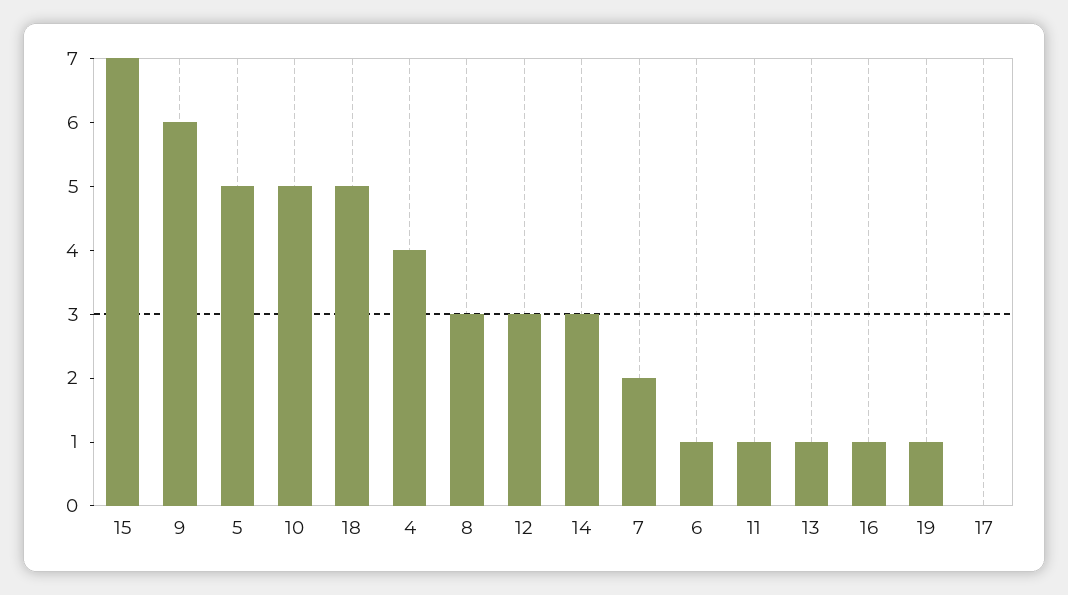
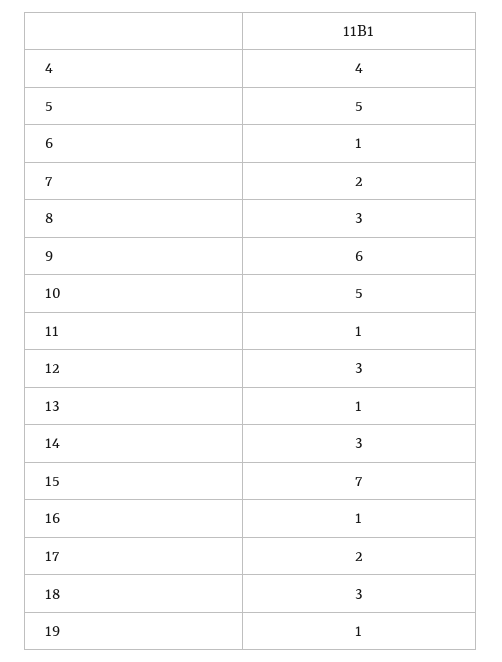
  {
    "15": 7,
    "9": 6,
    "5": 5,
    "10": 5,
-   "18": 5,
+   "18": 3,
    "4": 4,
    "8": 3,
    "12": 3,
    "14": 3,
    "7": 2,
    "6": 1,
    "11": 1,
    "13": 1,
    "16": 1,
    "19": 1,
-   "17": 0
+   "17": 2
  }

